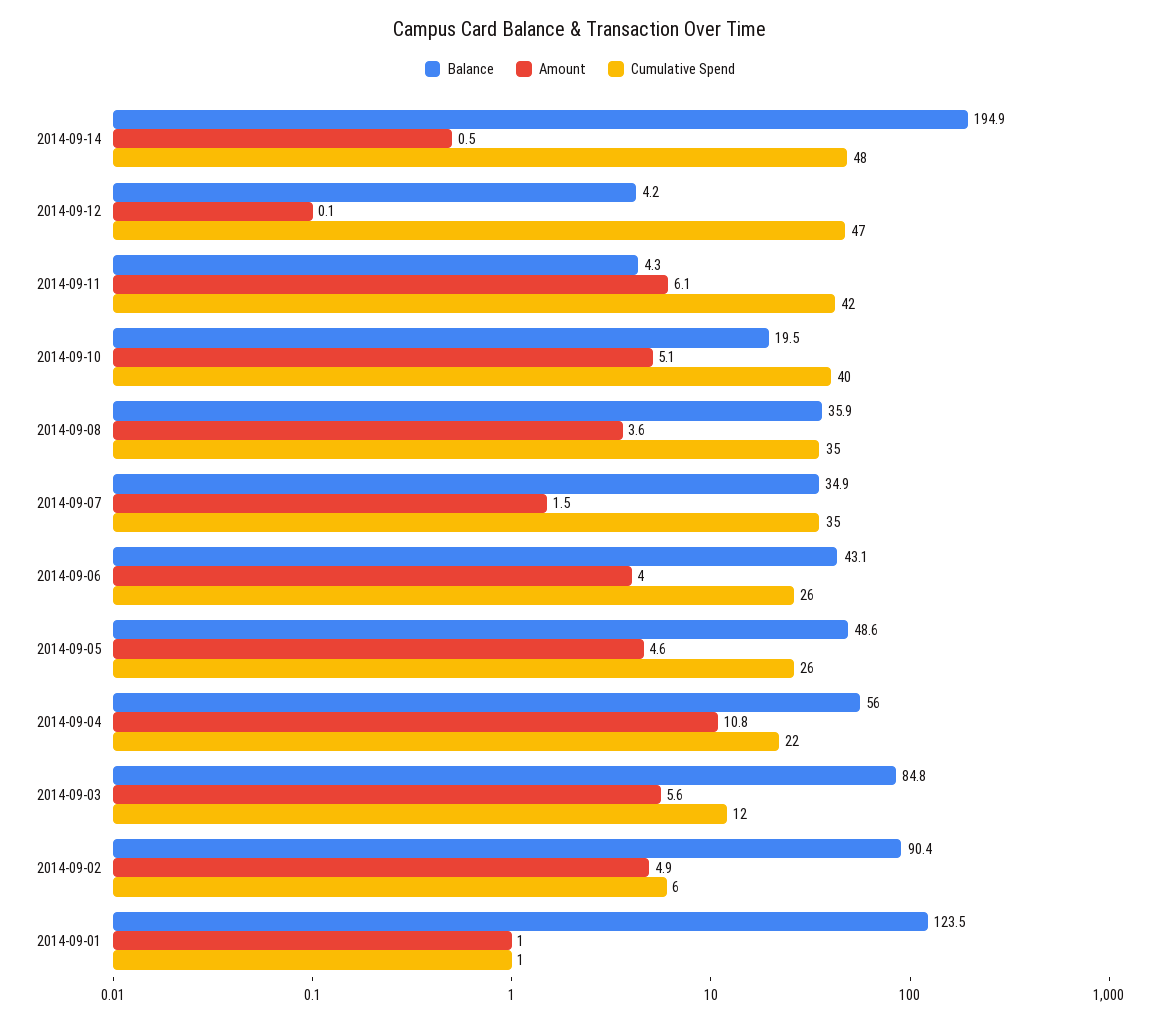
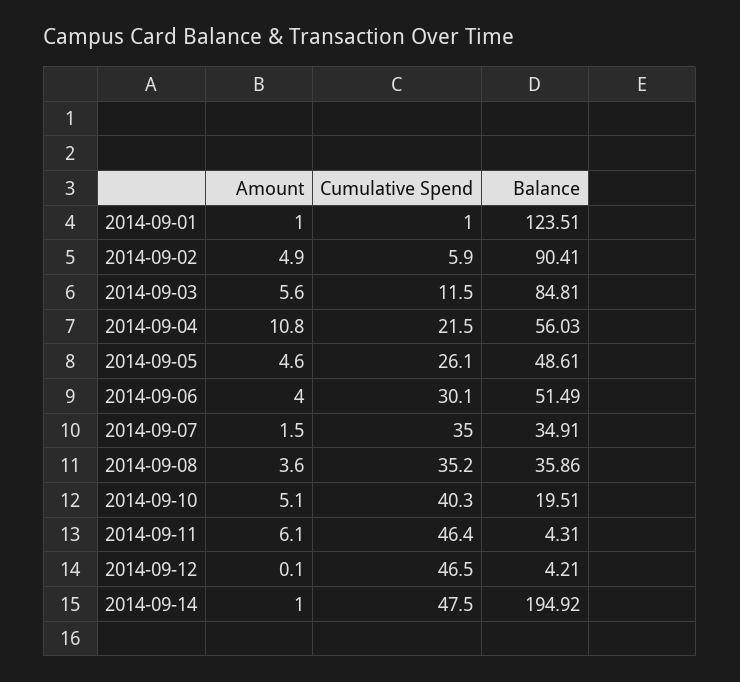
  {
    "Balance": {
      "2014-09-14": 194.92,
      "2014-09-12": 4.21,
      "2014-09-11": 4.31,
      "2014-09-10": 19.51,
      "2014-09-08": 35.86,
      "2014-09-07": 34.91,
-     "2014-09-06": 43.1,
+     "2014-09-06": 51.49,
      "2014-09-05": 48.61,
      "2014-09-04": 56.03,
      "2014-09-03": 84.81,
      "2014-09-02": 90.41,
      "2014-09-01": 123.51
    },
    "Amount": {
-     "2014-09-14": 0.5,
+     "2014-09-14": 1,
      "2014-09-12": 0.1,
      "2014-09-11": 6.1,
      "2014-09-10": 5.1,
      "2014-09-08": 3.6,
      "2014-09-07": 1.5,
      "2014-09-06": 4,
      "2014-09-05": 4.6,
      "2014-09-04": 10.8,
      "2014-09-03": 5.6,
      "2014-09-02": 4.9,
      "2014-09-01": 1
    },
    "Cumulative Spend": {
      "2014-09-14": 47.5,
      "2014-09-12": 46.5,
-     "2014-09-11": 42,
+     "2014-09-11": 46.4,
      "2014-09-10": 40.3,
      "2014-09-08": 35.2,
      "2014-09-07": 35,
-     "2014-09-06": 26,
+     "2014-09-06": 30.1,
      "2014-09-05": 26.1,
      "2014-09-04": 21.5,
      "2014-09-03": 11.5,
      "2014-09-02": 5.9,
      "2014-09-01": 1
    }
  }

